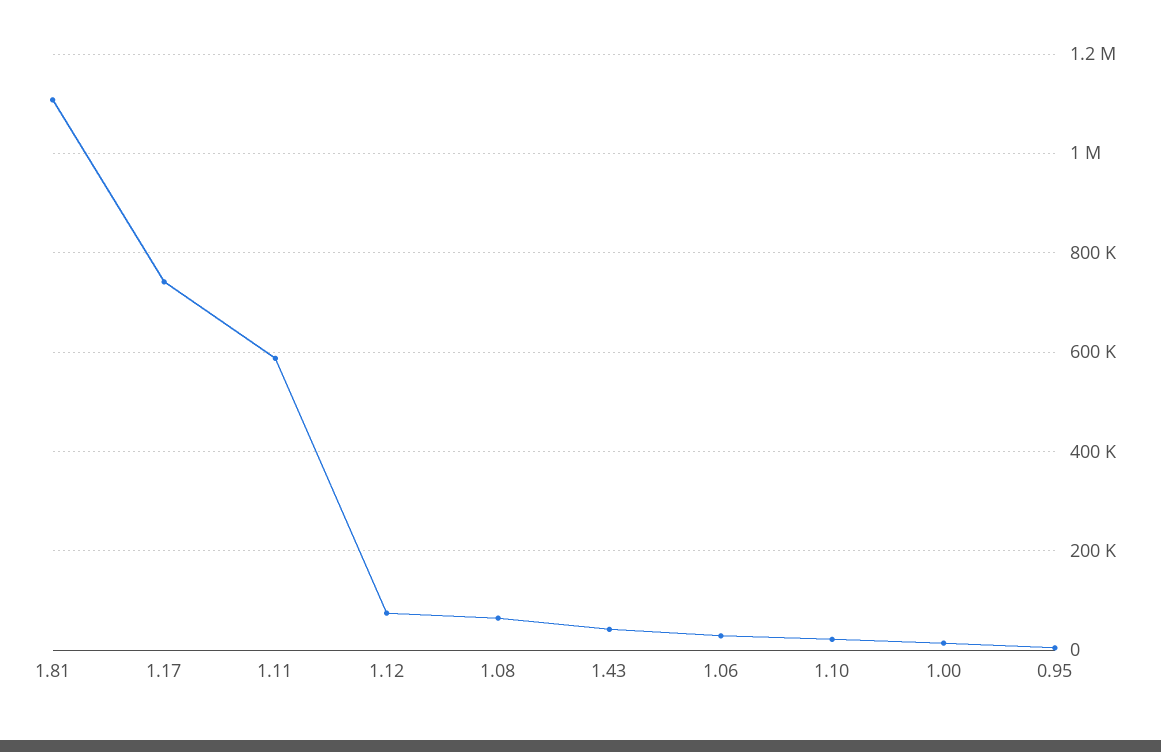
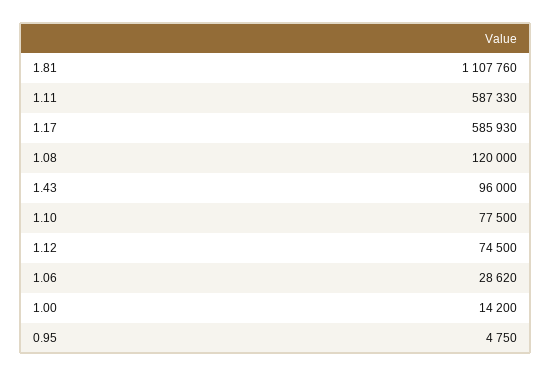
  {
    "1.81": 1107760,
-   "1.17": 740000,
+   "1.17": 585930,
    "1.11": 587330,
    "1.12": 74500,
-   "1.08": 60000,
+   "1.08": 120000,
-   "1.43": 40000,
+   "1.43": 96000,
    "1.06": 28620,
-   "1.10": 20000,
+   "1.10": 77500,
    "1.00": 14200,
    "0.95": 4750
  }

